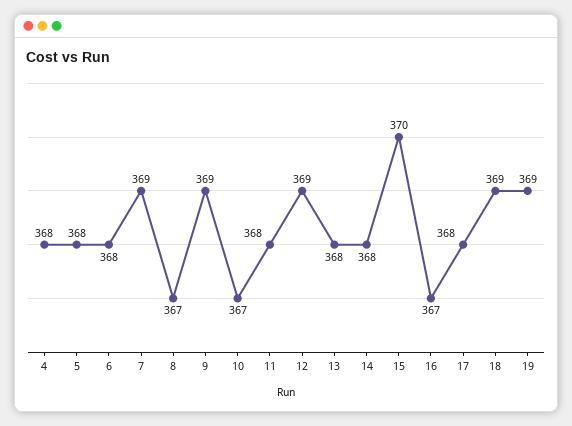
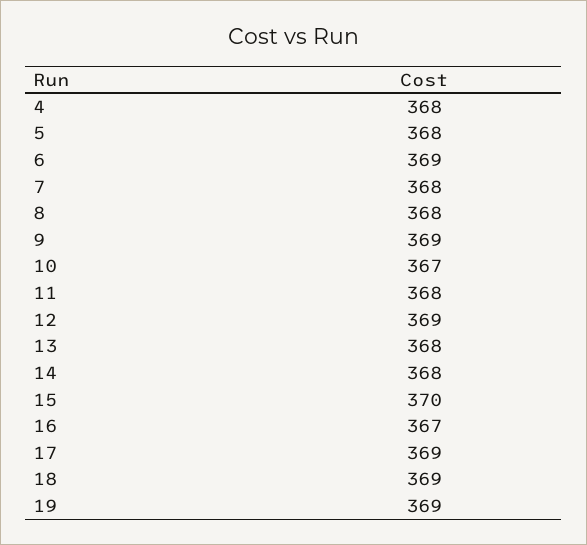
  {
    "4": 368,
    "5": 368,
-   "6": 368,
+   "6": 369,
-   "7": 369,
+   "7": 368,
-   "8": 367,
+   "8": 368,
    "9": 369,
    "10": 367,
    "11": 368,
    "12": 369,
    "13": 368,
    "14": 368,
    "15": 370,
    "16": 367,
-   "17": 368,
+   "17": 369,
    "18": 369,
    "19": 369
  }

